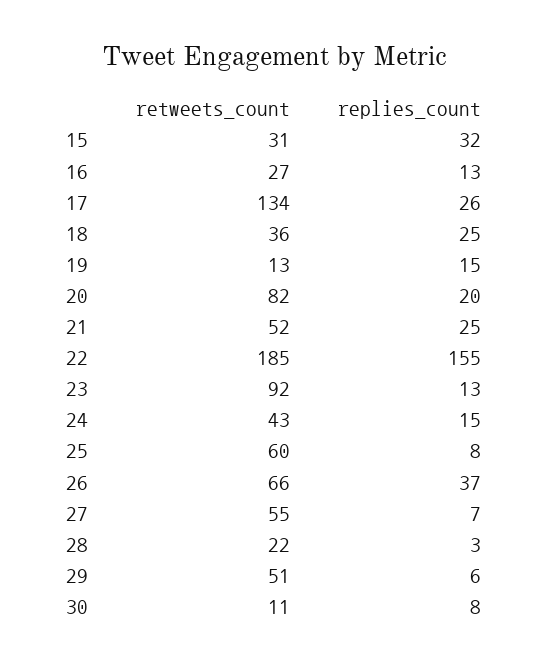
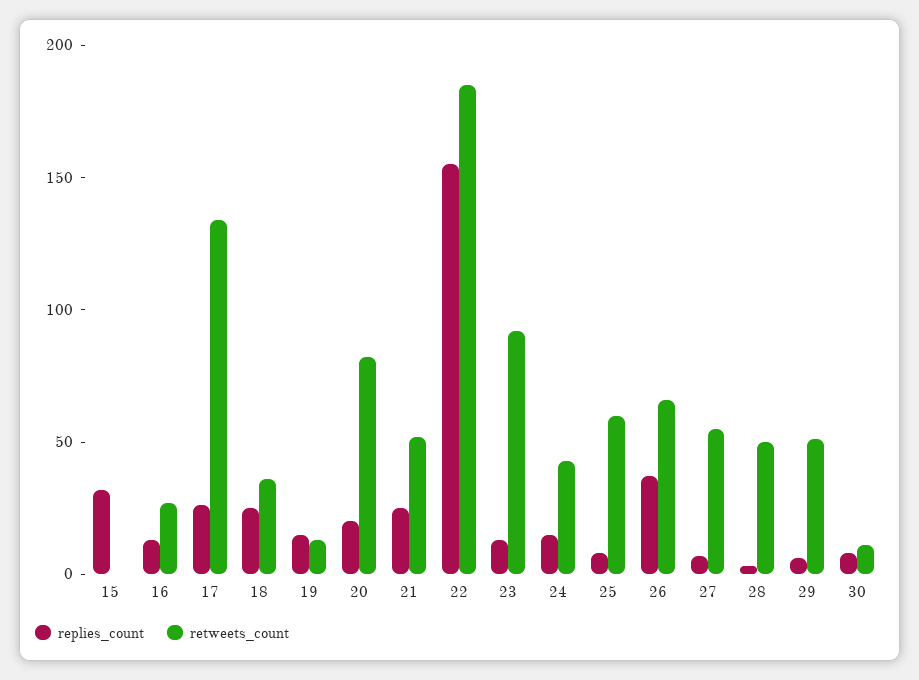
  {
    "retweets_count": {
-     "15": 31,
+     "15": 0,
      "16": 27,
      "17": 134,
      "18": 36,
      "19": 13,
      "20": 82,
      "21": 52,
      "22": 185,
      "23": 92,
      "24": 43,
      "25": 60,
      "26": 66,
      "27": 55,
-     "28": 22,
+     "28": 50,
      "29": 51,
      "30": 11
    },
    "replies_count": {
      "15": 32,
      "16": 13,
      "17": 26,
      "18": 25,
      "19": 15,
      "20": 20,
      "21": 25,
      "22": 155,
      "23": 13,
      "24": 15,
      "25": 8,
      "26": 37,
      "27": 7,
      "28": 3,
      "29": 6,
      "30": 8
    }
  }

